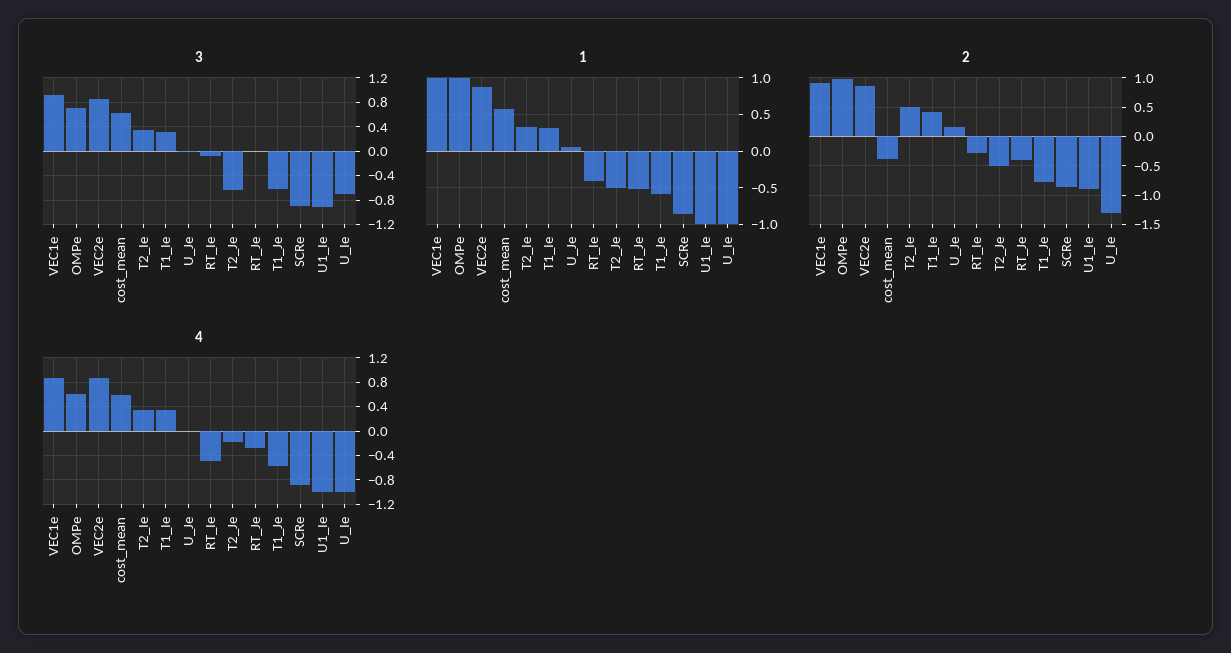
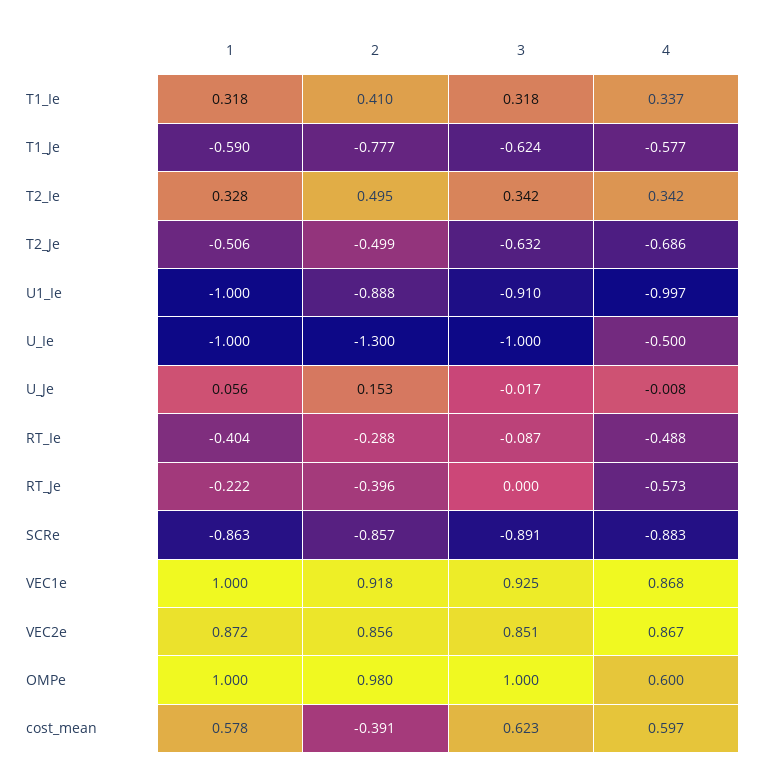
  {
    "3": {
      "VEC1e": 0.925,
-     "OMPe": 0.7,
+     "OMPe": 1,
      "VEC2e": 0.851,
      "cost_mean": 0.623,
      "T2_Ie": 0.342,
      "T1_Ie": 0.318,
      "U_Je": -0.017,
      "RT_Ie": -0.087,
      "T2_Je": -0.632,
      "RT_Je": 0,
      "T1_Je": -0.624,
      "SCRe": -0.891,
      "U1_Ie": -0.91,
-     "U_Ie": -0.7
+     "U_Ie": -1
    },
    "1": {
      "VEC1e": 1,
      "OMPe": 1,
      "VEC2e": 0.872,
      "cost_mean": 0.578,
      "T2_Ie": 0.328,
      "T1_Ie": 0.318,
      "U_Je": 0.056,
      "RT_Ie": -0.404,
      "T2_Je": -0.506,
-     "RT_Je": -0.5,
+     "RT_Je": -0.222,
      "T1_Je": -0.59,
      "SCRe": -0.863,
      "U1_Ie": -1,
      "U_Ie": -1
    },
    "2": {
      "VEC1e": 0.918,
      "OMPe": 0.98,
      "VEC2e": 0.856,
      "cost_mean": -0.391,
      "T2_Ie": 0.495,
      "T1_Ie": 0.41,
      "U_Je": 0.153,
      "RT_Ie": -0.288,
      "T2_Je": -0.499,
      "RT_Je": -0.396,
      "T1_Je": -0.777,
      "SCRe": -0.857,
      "U1_Ie": -0.888,
      "U_Ie": -1.3
    },
    "4": {
      "VEC1e": 0.868,
      "OMPe": 0.6,
      "VEC2e": 0.867,
      "cost_mean": 0.597,
      "T2_Ie": 0.342,
      "T1_Ie": 0.337,
      "U_Je": -0.008,
      "RT_Ie": -0.488,
-     "T2_Je": -0.2,
+     "T2_Je": -0.686,
-     "RT_Je": -0.3,
+     "RT_Je": -0.573,
      "T1_Je": -0.577,
      "SCRe": -0.883,
      "U1_Ie": -0.997,
-     "U_Ie": -1
+     "U_Ie": -0.5
    }
  }

